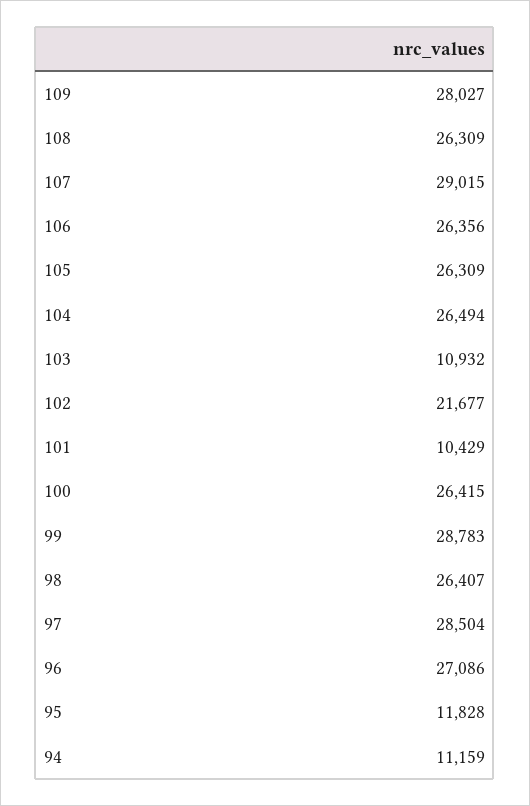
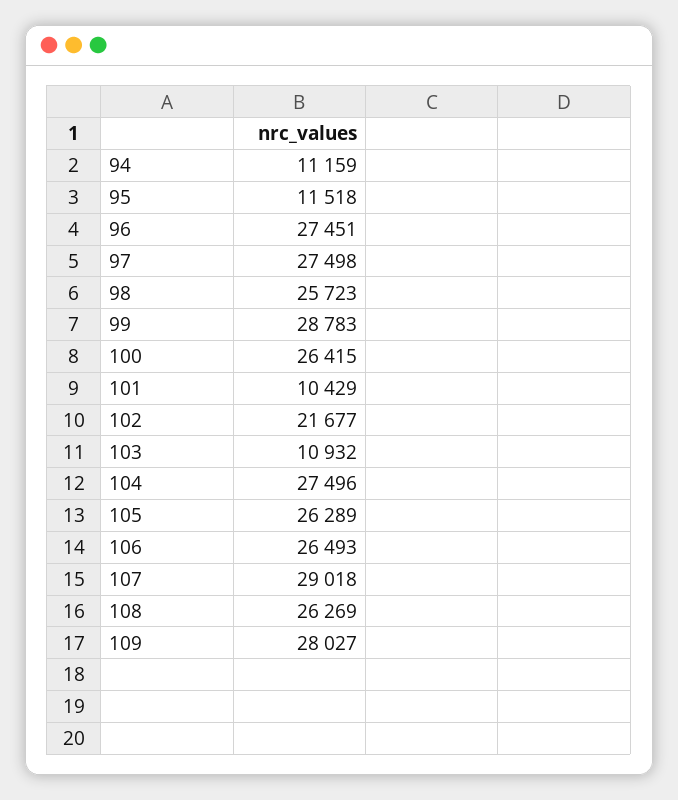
  {
    "109": 28027,
-   "108": 26309,
+   "108": 26269,
-   "107": 29015,
+   "107": 29018,
-   "106": 26356,
+   "106": 26493,
-   "105": 26309,
+   "105": 26289,
-   "104": 26494,
+   "104": 27496,
    "103": 10932,
    "102": 21677,
    "101": 10429,
    "100": 26415,
    "99": 28783,
-   "98": 26407,
+   "98": 25723,
-   "97": 28504,
+   "97": 27498,
-   "96": 27086,
+   "96": 27451,
-   "95": 11828,
+   "95": 11518,
    "94": 11159
  }

